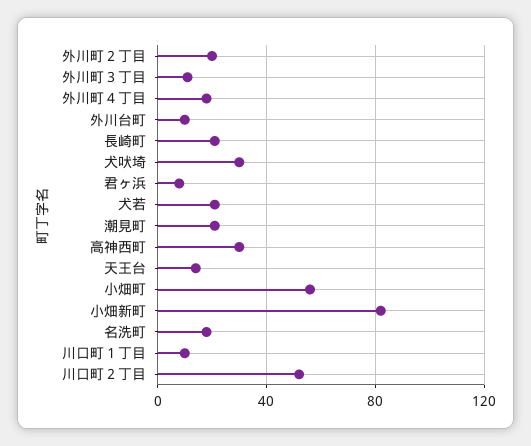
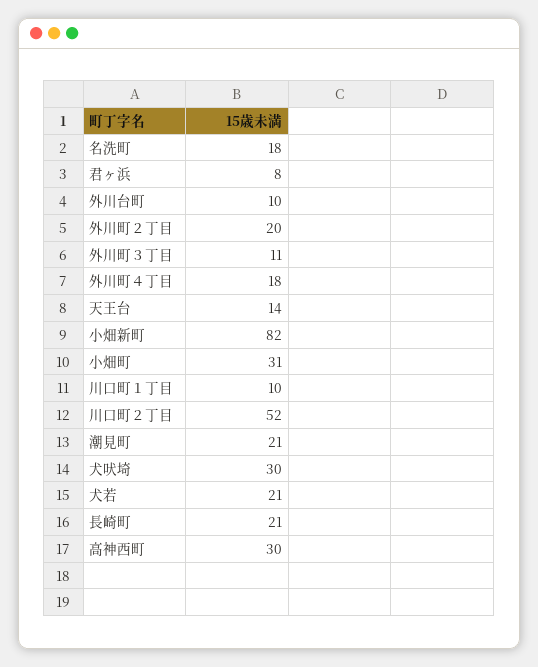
  {
    "外川町２丁目": 20,
    "外川町３丁目": 11,
    "外川町４丁目": 18,
    "外川台町": 10,
    "長崎町": 21,
    "犬吠埼": 30,
    "君ヶ浜": 8,
    "犬若": 21,
    "潮見町": 21,
    "高神西町": 30,
    "天王台": 14,
-   "小畑町": 55,
+   "小畑町": 31,
    "小畑新町": 82,
    "名洗町": 18,
    "川口町１丁目": 10,
    "川口町２丁目": 52
  }

